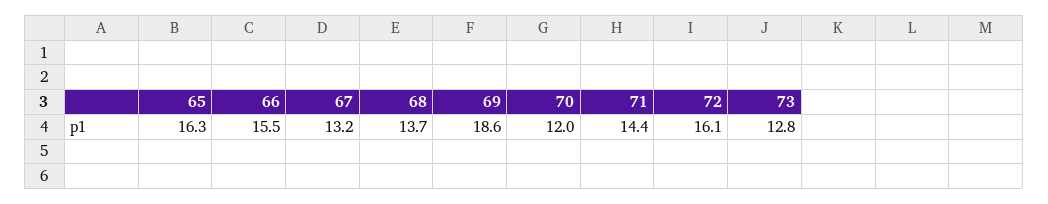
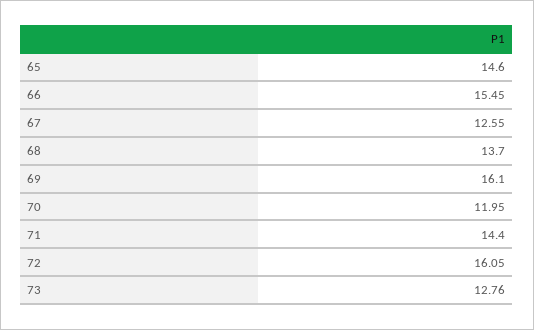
  {
-   "65": 16.3,
+   "65": 14.6,
    "66": 15.45,
-   "67": 13.2,
+   "67": 12.55,
    "68": 13.7,
-   "69": 18.6,
+   "69": 16.1,
    "70": 11.95,
    "71": 14.4,
    "72": 16.05,
    "73": 12.76
  }

